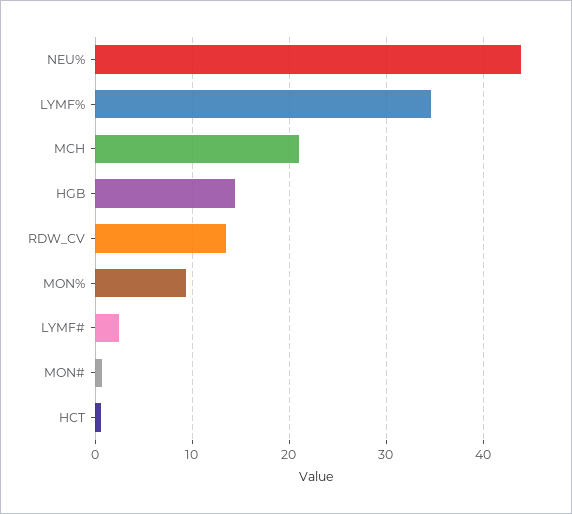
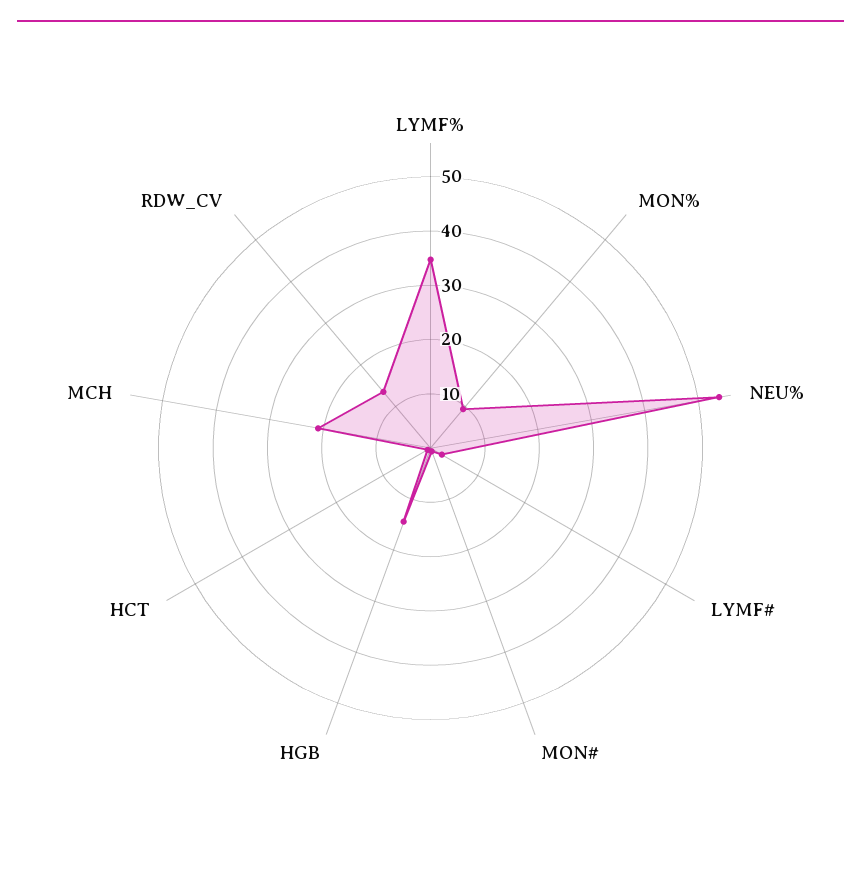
  {
-   "NEU%": 44,
+   "NEU%": 54,
    "LYMF%": 35,
    "MCH": 21,
    "HGB": 14,
    "RDW_CV": 14,
    "MON%": 9,
    "LYMF#": 2,
    "MON#": 1,
    "HCT": 1
  }

